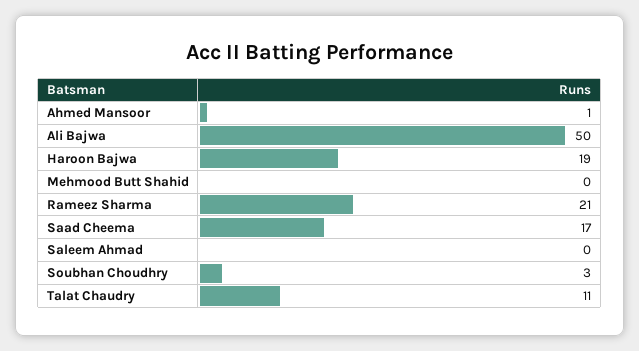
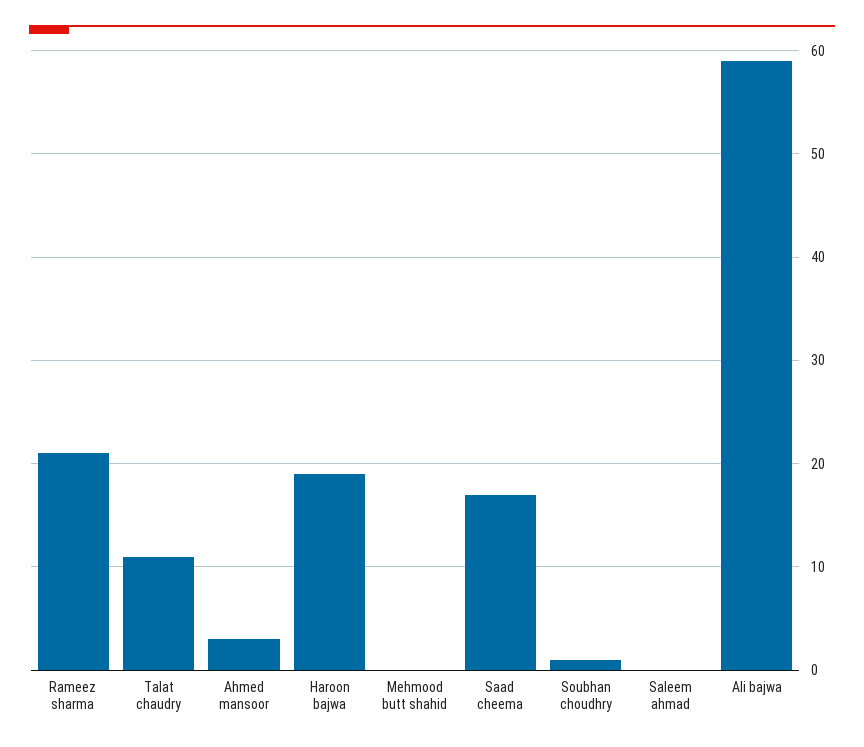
  {
-   "Ahmed Mansoor": 1,
+   "Ahmed Mansoor": 3,
-   "Ali Bajwa": 50,
+   "Ali Bajwa": 59,
    "Haroon Bajwa": 19,
    "Mehmood Butt Shahid": 0,
    "Rameez Sharma": 21,
    "Saad Cheema": 17,
    "Saleem Ahmad": 0,
-   "Soubhan Choudhry": 3,
+   "Soubhan Choudhry": 1,
    "Talat Chaudry": 11
  }

